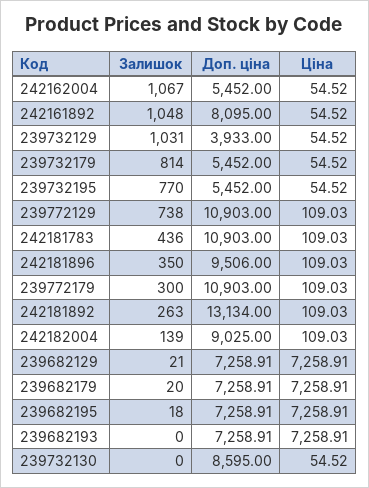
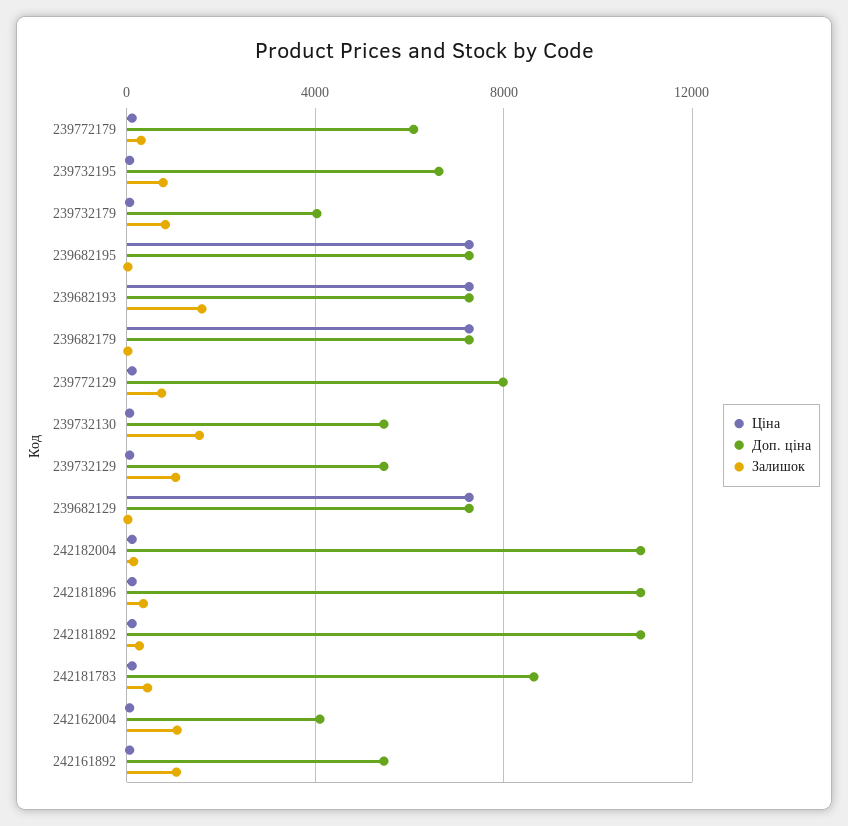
  {
    "Залишок": {
      "242162004": 1067,
      "242161892": 1048,
      "239732129": 1031,
      "239732179": 814,
      "239732195": 770,
      "239772129": 738,
      "242181783": 436,
      "242181896": 350,
      "239772179": 300,
      "242181892": 263,
      "242182004": 139,
      "239682129": 21,
      "239682179": 20,
      "239682195": 18,
-     "239682193": 0,
+     "239682193": 1500,
-     "239732130": 0
+     "239732130": 1500
    },
    "Доп. ціна": {
-     "242162004": 5452,
+     "242162004": 4000,
-     "242161892": 8095,
+     "242161892": 5500,
-     "239732129": 3933,
+     "239732129": 5500,
-     "239732179": 5452,
+     "239732179": 4000,
-     "239732195": 5452,
+     "239732195": 6500,
-     "239772129": 10903,
+     "239772129": 8000,
-     "242181783": 10903,
+     "242181783": 8500,
-     "242181896": 9506,
+     "242181896": 11000,
-     "239772179": 10903,
+     "239772179": 6000,
-     "242181892": 13134,
+     "242181892": 11000,
-     "242182004": 9025,
+     "242182004": 11000,
      "239682129": 7258.91,
      "239682179": 7258.91,
      "239682195": 7258.91,
      "239682193": 7258.91,
-     "239732130": 8595
+     "239732130": 5500
    },
    "Ціна": {
      "242162004": 54.52,
      "242161892": 54.52,
      "239732129": 54.52,
      "239732179": 54.52,
      "239732195": 54.52,
      "239772129": 109.03,
      "242181783": 109.03,
      "242181896": 109.03,
      "239772179": 109.03,
      "242181892": 109.03,
      "242182004": 109.03,
      "239682129": 7258.91,
      "239682179": 7258.91,
      "239682195": 7258.91,
      "239682193": 7258.91,
      "239732130": 54.52
    }
  }

